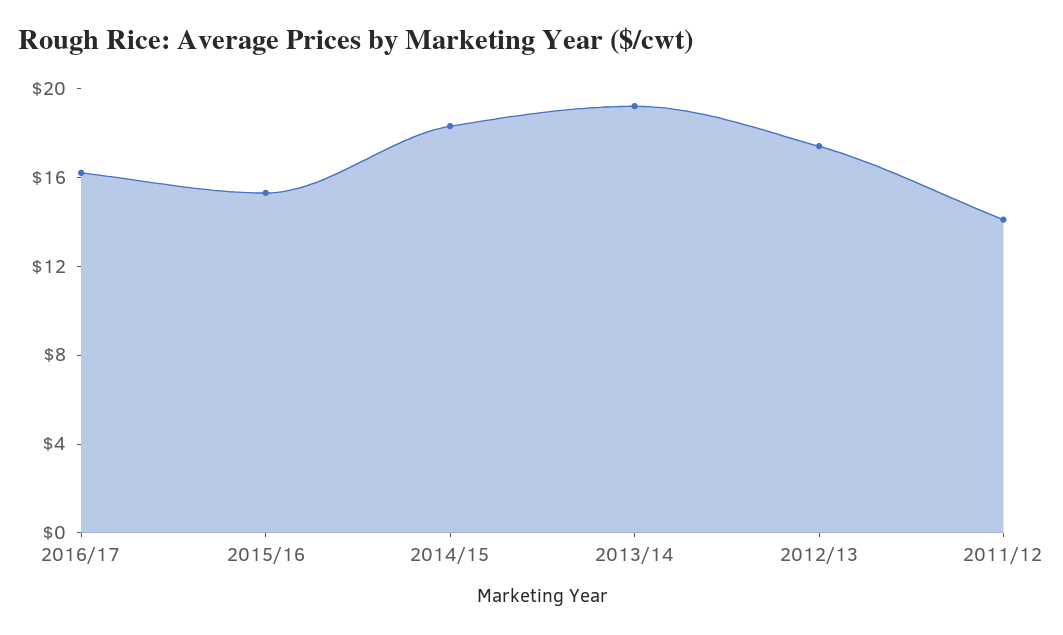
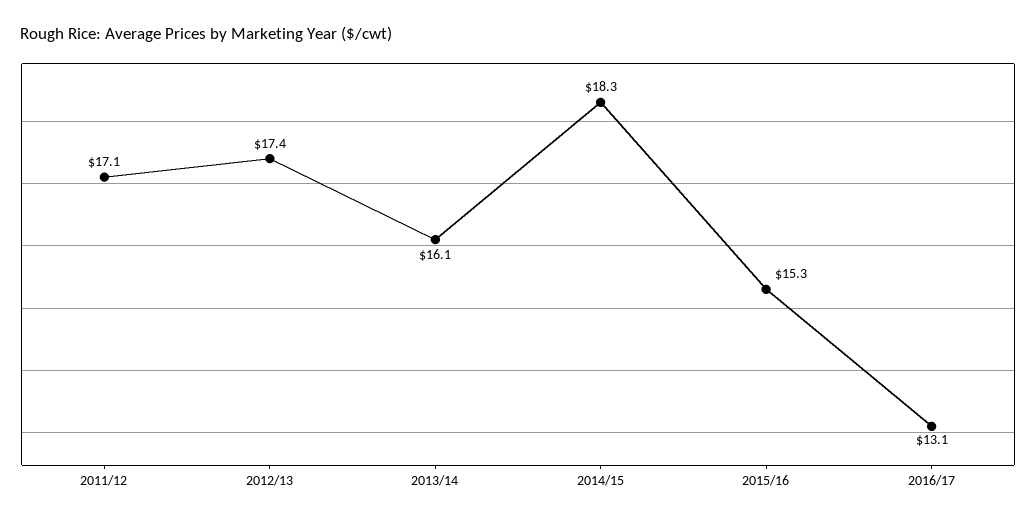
  {
-   "2016/17": 16,
+   "2016/17": 13.1,
    "2015/16": 15.3,
    "2014/15": 18.3,
-   "2013/14": 19,
+   "2013/14": 16.1,
    "2012/13": 17.4,
-   "2011/12": 14
+   "2011/12": 17.1
  }

